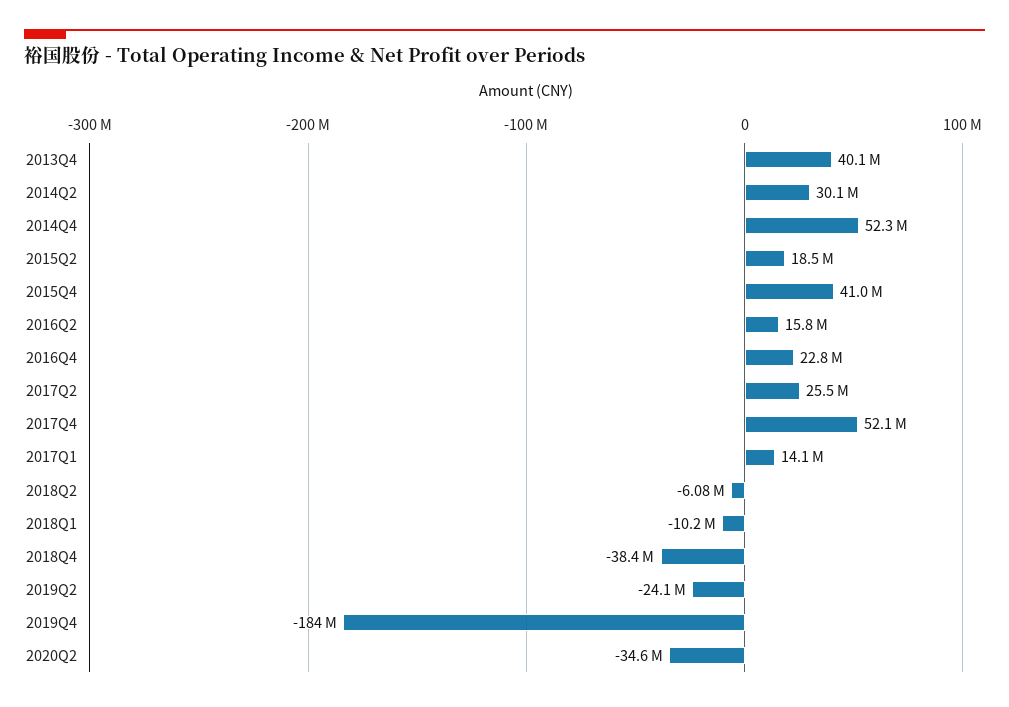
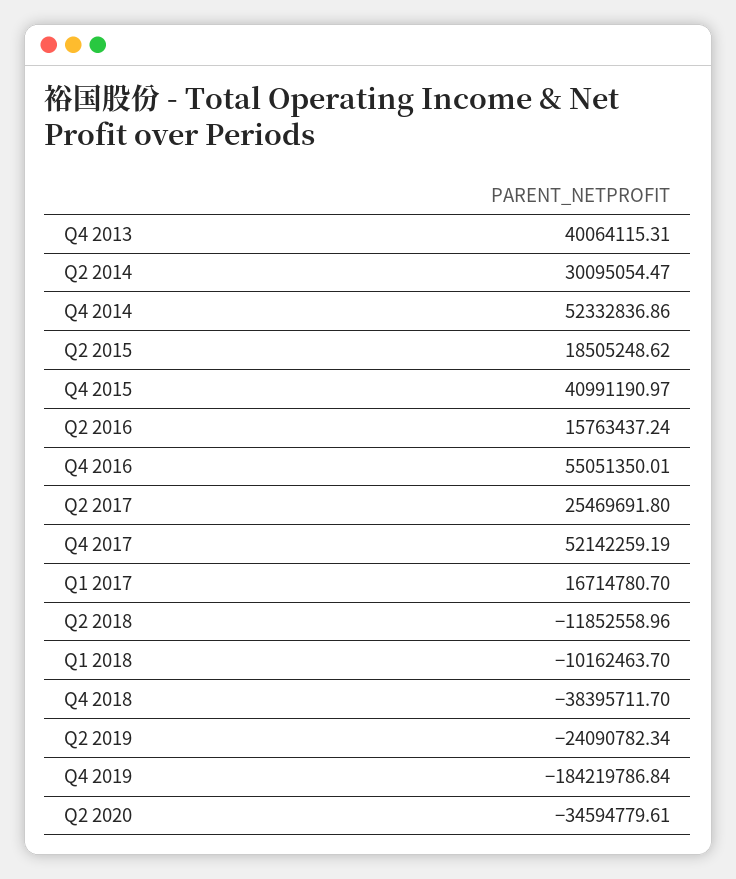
  {
    "2013Q4": 40064115.31,
    "2014Q2": 30095054.47,
    "2014Q4": 52332836.86,
    "2015Q2": 18505248.62,
    "2015Q4": 40991190.97,
    "2016Q2": 15763437.24,
-   "2016Q4": 22800000,
+   "2016Q4": 55051350.01,
    "2017Q2": 25469691.8,
    "2017Q4": 52142259.19,
-   "2017Q1": 14100000,
+   "2017Q1": 16714780.7,
-   "2018Q2": -6080000,
+   "2018Q2": -11852558.96,
    "2018Q1": -10162463.7,
    "2018Q4": -38395711.7,
    "2019Q2": -24090782.34,
    "2019Q4": -184219786.84,
    "2020Q2": -34594779.61
  }

